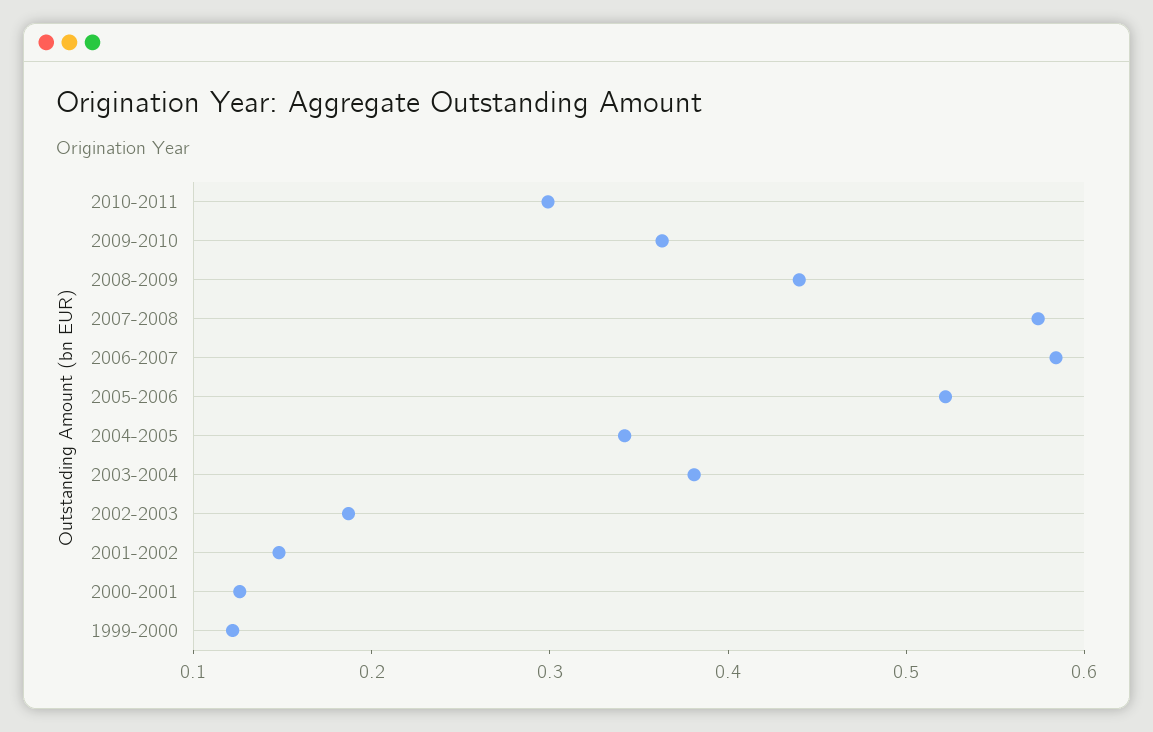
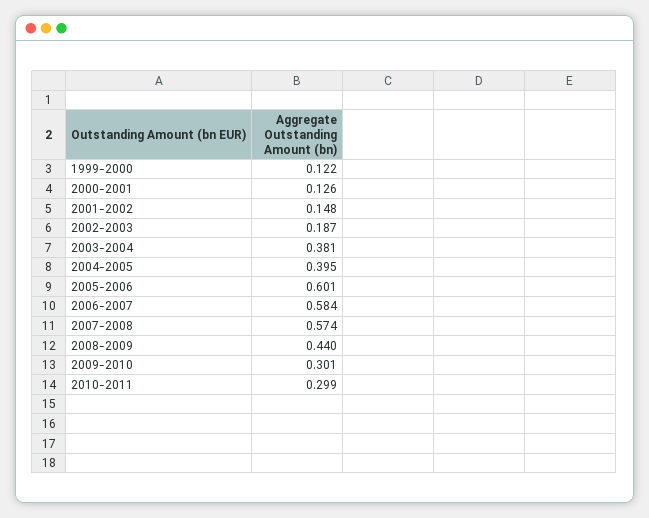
  {
    "2010-2011": 0.299,
-   "2009-2010": 0.36,
+   "2009-2010": 0.301,
    "2008-2009": 0.44,
    "2007-2008": 0.574,
    "2006-2007": 0.584,
-   "2005-2006": 0.52,
+   "2005-2006": 0.601,
-   "2004-2005": 0.34,
+   "2004-2005": 0.395,
    "2003-2004": 0.381,
    "2002-2003": 0.187,
    "2001-2002": 0.148,
    "2000-2001": 0.126,
    "1999-2000": 0.122
  }

